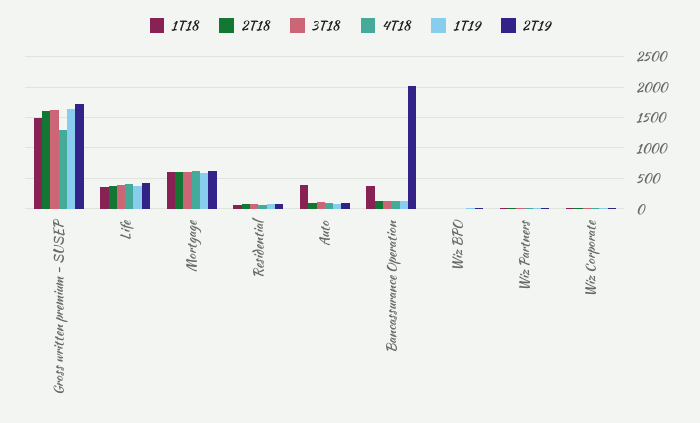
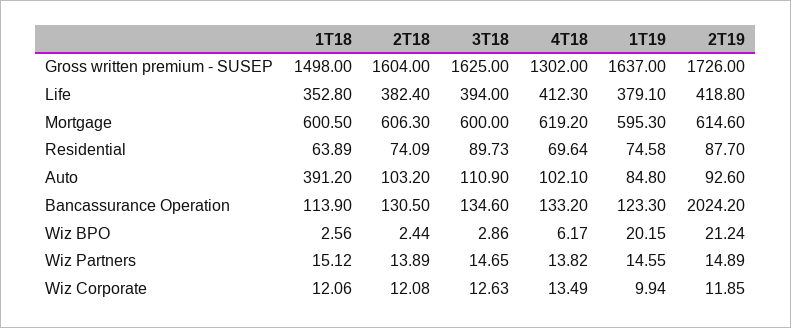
  {
    "1T18": {
      "Gross written premium - SUSEP": 1498,
      "Life": 352.8,
      "Mortgage": 600.5,
      "Residential": 63.89,
      "Auto": 391.2,
-     "Bancassurance Operation": 400,
+     "Bancassurance Operation": 113.9,
      "Wiz BPO": 2.56,
      "Wiz Partners": 15.12,
      "Wiz Corporate": 12.06
    },
    "2T18": {
      "Gross written premium - SUSEP": 1604,
      "Life": 382.4,
      "Mortgage": 606.3,
      "Residential": 74.09,
      "Auto": 103.2,
      "Bancassurance Operation": 130.5,
      "Wiz BPO": 2.44,
      "Wiz Partners": 13.89,
      "Wiz Corporate": 12.08
    },
    "3T18": {
      "Gross written premium - SUSEP": 1625,
      "Life": 394,
      "Mortgage": 600,
      "Residential": 89.73,
      "Auto": 110.9,
      "Bancassurance Operation": 134.6,
      "Wiz BPO": 2.86,
      "Wiz Partners": 14.65,
      "Wiz Corporate": 12.63
    },
    "4T18": {
      "Gross written premium - SUSEP": 1302,
      "Life": 412.3,
      "Mortgage": 619.2,
      "Residential": 69.64,
      "Auto": 102.1,
      "Bancassurance Operation": 133.2,
      "Wiz BPO": 6.17,
      "Wiz Partners": 13.82,
      "Wiz Corporate": 13.49
    },
    "1T19": {
      "Gross written premium - SUSEP": 1637,
      "Life": 379.1,
      "Mortgage": 595.3,
      "Residential": 74.58,
      "Auto": 84.8,
      "Bancassurance Operation": 123.3,
      "Wiz BPO": 20.15,
      "Wiz Partners": 14.55,
      "Wiz Corporate": 9.94
    },
    "2T19": {
      "Gross written premium - SUSEP": 1726,
      "Life": 418.8,
      "Mortgage": 614.6,
      "Residential": 87.7,
      "Auto": 92.6,
      "Bancassurance Operation": 2024.2,
      "Wiz BPO": 21.24,
      "Wiz Partners": 14.89,
      "Wiz Corporate": 11.85
    }
  }

